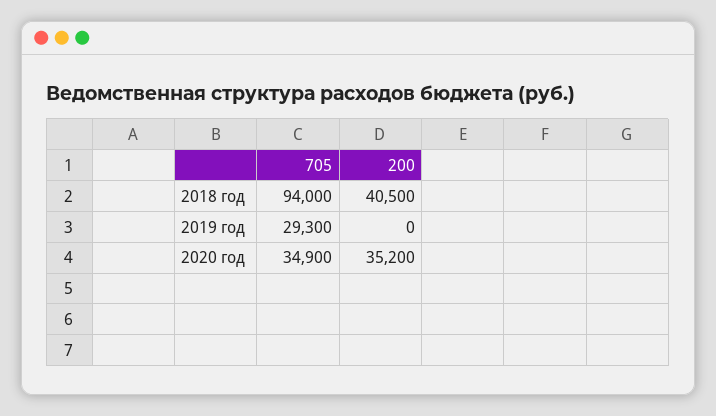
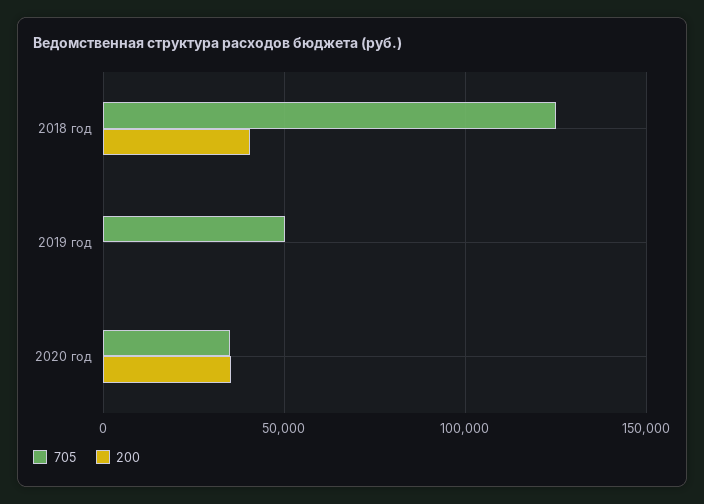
  {
    "705": {
-     "2018 год": 94000,
+     "2018 год": 125000,
-     "2019 год": 29300,
+     "2019 год": 50000,
      "2020 год": 34900
    },
    "200": {
      "2018 год": 40500,
      "2019 год": 0,
      "2020 год": 35200
    }
  }

